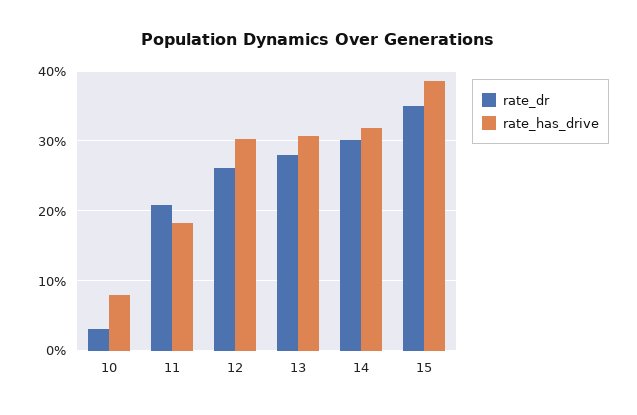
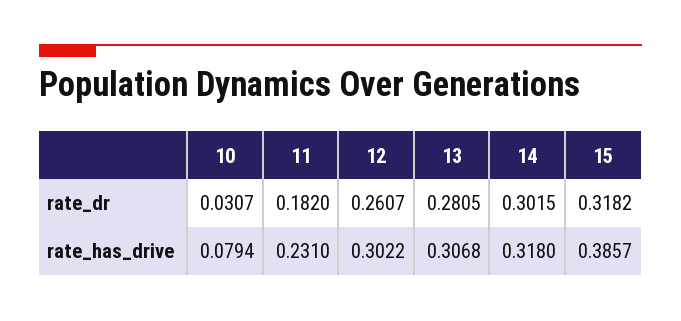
  {
    "rate_dr": {
      "10": 0.0307,
-     "11": 0.21,
+     "11": 0.182,
      "12": 0.2607,
      "13": 0.2805,
      "14": 0.3015,
-     "15": 0.35
+     "15": 0.3182
    },
    "rate_has_drive": {
      "10": 0.0794,
-     "11": 0.18,
+     "11": 0.231,
      "12": 0.3022,
      "13": 0.3068,
      "14": 0.318,
      "15": 0.3857
    }
  }

